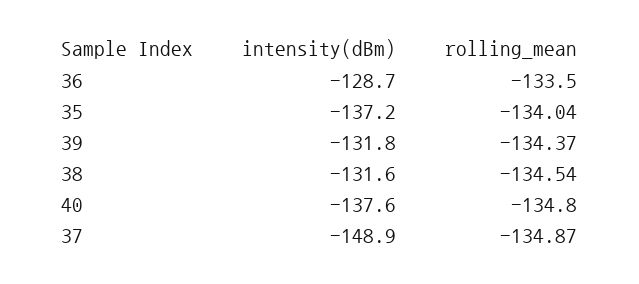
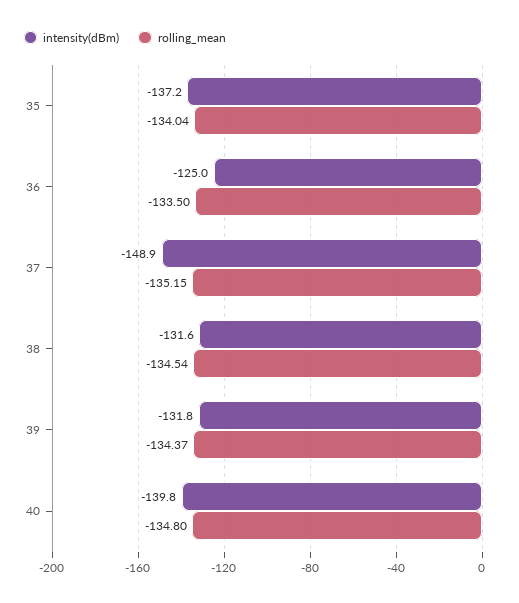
  {
    "intensity(dBm)": {
-     "36": -128.7,
+     "36": -125,
      "35": -137.2,
      "39": -131.8,
      "38": -131.6,
-     "40": -137.6,
+     "40": -139.8,
      "37": -148.9
    },
    "rolling_mean": {
      "36": -133.5,
      "35": -134.04,
      "39": -134.37,
      "38": -134.54,
      "40": -134.8,
-     "37": -134.87
+     "37": -135.15
    }
  }

